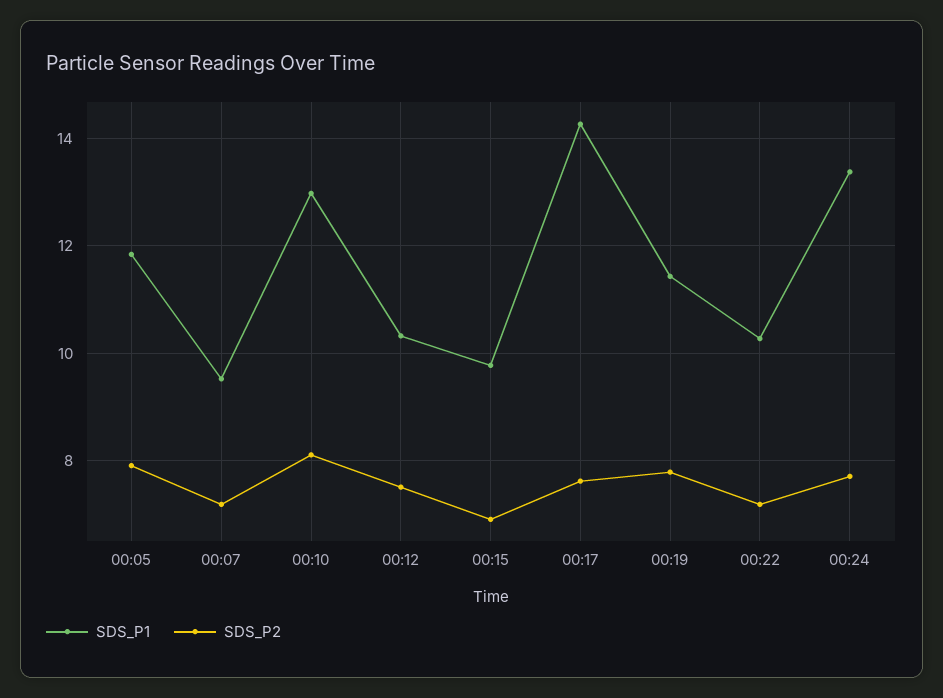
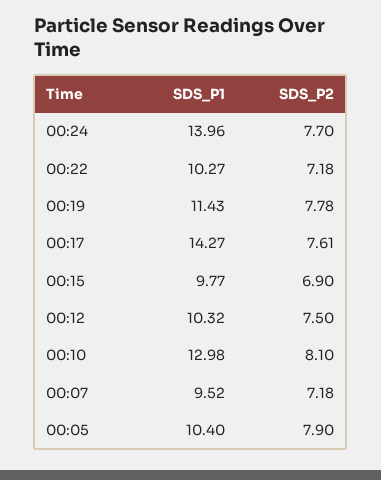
  {
    "SDS_P1": {
-     "00:05": 11.8,
+     "00:05": 10.4,
      "00:07": 9.52,
      "00:10": 12.98,
      "00:12": 10.32,
      "00:15": 9.77,
      "00:17": 14.27,
      "00:19": 11.43,
      "00:22": 10.27,
-     "00:24": 13.4
+     "00:24": 13.96
    },
    "SDS_P2": {
      "00:05": 7.9,
      "00:07": 7.18,
      "00:10": 8.1,
      "00:12": 7.5,
      "00:15": 6.9,
      "00:17": 7.61,
      "00:19": 7.78,
      "00:22": 7.18,
      "00:24": 7.7
    }
  }

